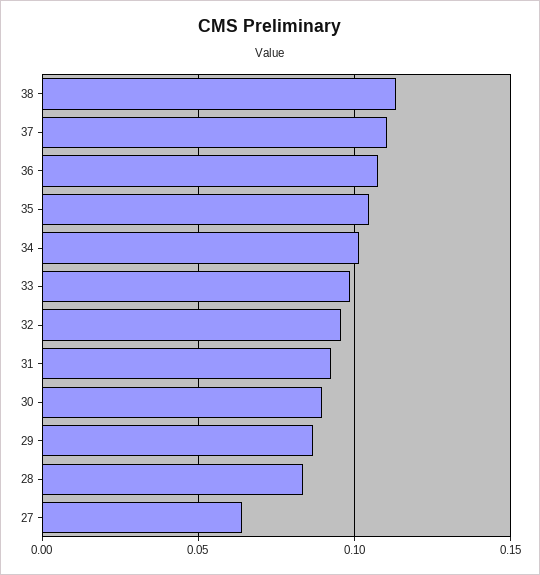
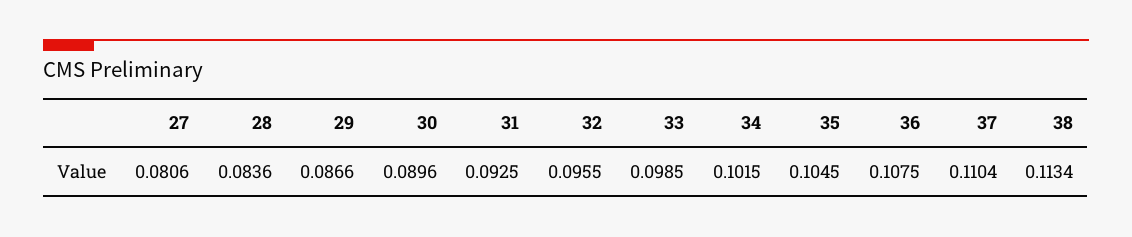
  {
    "38": 0.1134,
    "37": 0.1104,
    "36": 0.1075,
    "35": 0.1045,
    "34": 0.1015,
    "33": 0.0985,
    "32": 0.0955,
    "31": 0.0925,
    "30": 0.0896,
    "29": 0.0866,
    "28": 0.0836,
-   "27": 0.065
+   "27": 0.0806
  }

